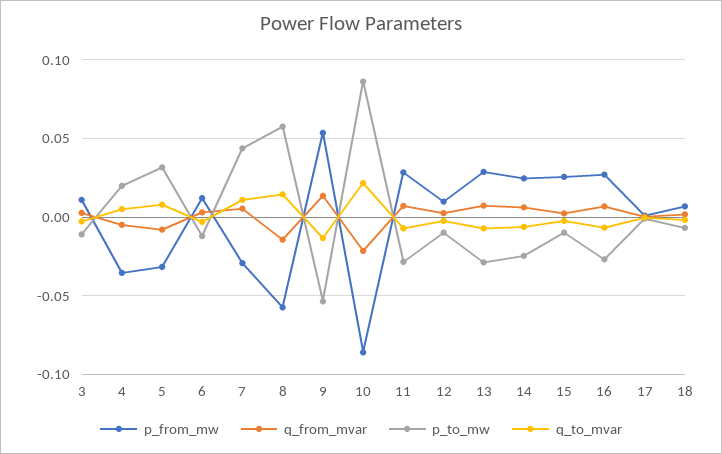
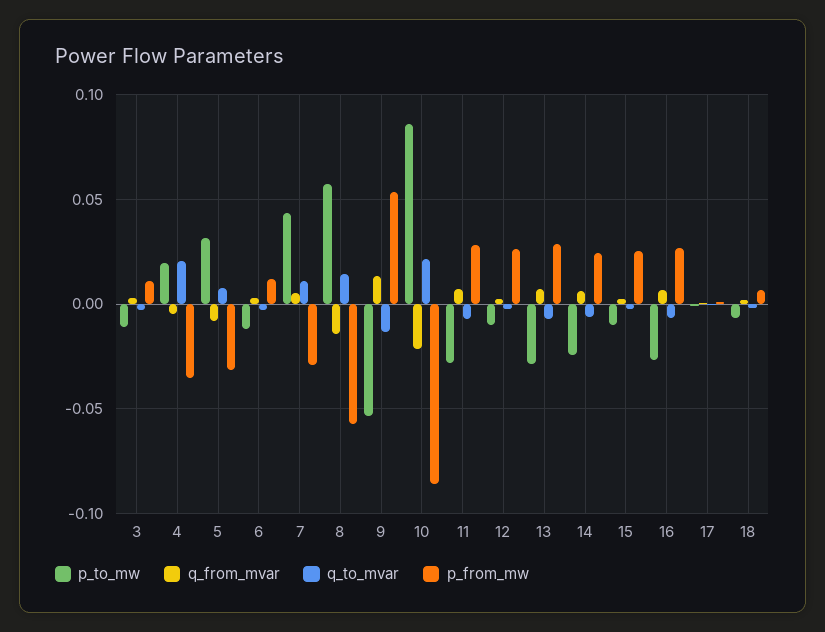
  {
    "p_from_mw": {
      "3": 0.01,
      "4": -0.035,
      "5": -0.03,
      "6": 0.01,
      "7": -0.03,
      "8": -0.055,
      "9": 0.055,
      "10": -0.085,
      "11": 0.03,
-     "12": 0.01,
+     "12": 0.025,
      "13": 0.03,
      "14": 0.025,
      "15": 0.025,
      "16": 0.025,
      "17": 0,
      "18": 0.005
    },
    "q_from_mvar": {
      "3": 0.005,
      "4": -0.005,
      "5": -0.01,
      "6": 0.005,
      "7": 0.005,
      "8": -0.015,
      "9": 0.015,
      "10": -0.02,
      "11": 0.005,
      "12": 0.005,
      "13": 0.005,
      "14": 0.005,
      "15": 0,
      "16": 0.005,
      "17": 0,
      "18": 0
    },
    "p_to_mw": {
      "3": -0.01,
      "4": 0.02,
      "5": 0.03,
      "6": -0.01,
      "7": 0.045,
      "8": 0.055,
      "9": -0.055,
      "10": 0.085,
      "11": -0.03,
      "12": -0.01,
      "13": -0.03,
      "14": -0.025,
      "15": -0.01,
      "16": -0.025,
      "17": 0,
      "18": -0.005
    },
    "q_to_mvar": {
      "3": -0.005,
-     "4": 0.005,
+     "4": 0.02,
      "5": 0.01,
      "6": -0.005,
      "7": 0.01,
      "8": 0.015,
      "9": -0.015,
      "10": 0.02,
      "11": -0.005,
      "12": 0,
      "13": -0.005,
      "14": -0.005,
      "15": 0,
      "16": -0.005,
      "17": 0,
      "18": 0
    }
  }

